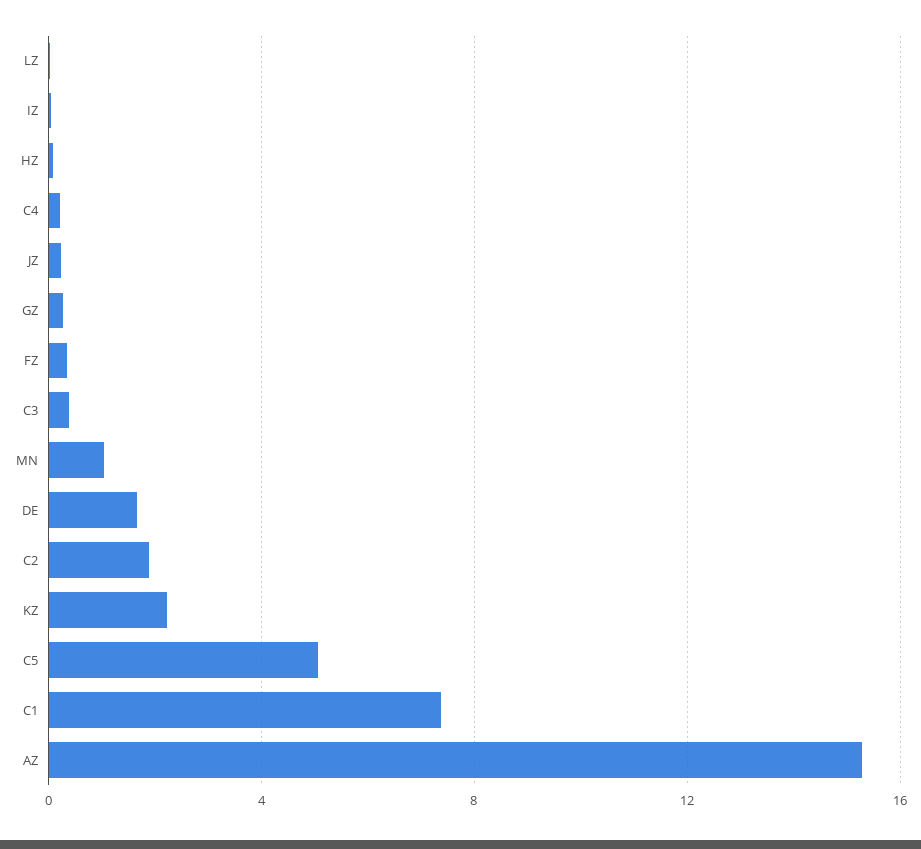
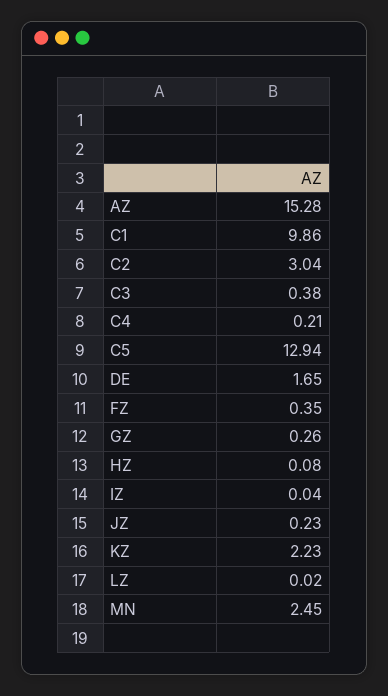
  {
    "LZ": 0.02,
    "IZ": 0.04,
    "HZ": 0.08,
    "C4": 0.21,
    "JZ": 0.23,
    "GZ": 0.26,
    "FZ": 0.35,
    "C3": 0.38,
-   "MN": 1,
+   "MN": 2.45,
    "DE": 1.65,
-   "C2": 2,
+   "C2": 3.04,
    "KZ": 2.23,
-   "C5": 5,
+   "C5": 12.94,
-   "C1": 7.5,
+   "C1": 9.86,
    "AZ": 15.28
  }

